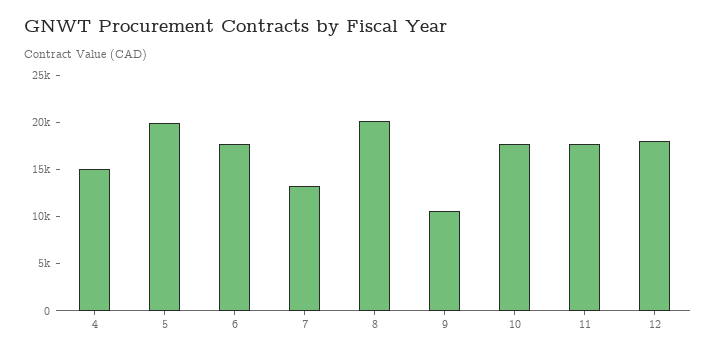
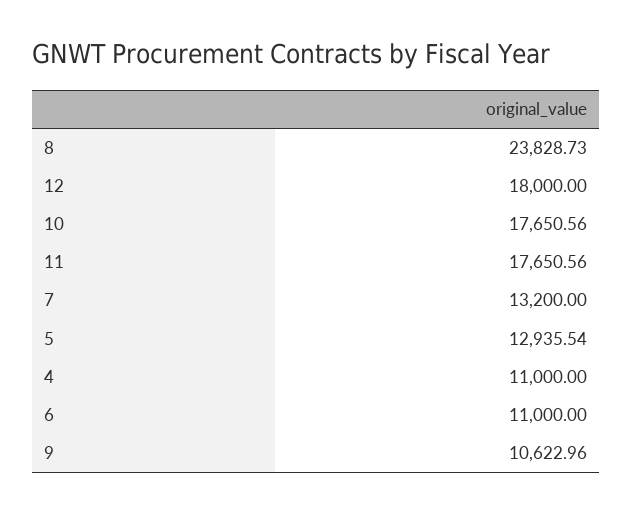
  {
-   "4": 15000,
+   "4": 11000,
-   "5": 20000,
+   "5": 12935.54,
-   "6": 18000,
+   "6": 11000,
    "7": 13200,
-   "8": 20000,
+   "8": 23828.73,
    "9": 10622.96,
    "10": 17650.56,
    "11": 17650.56,
    "12": 18000
  }

